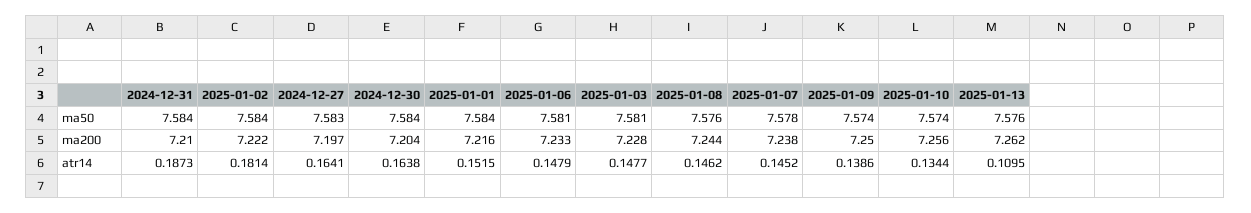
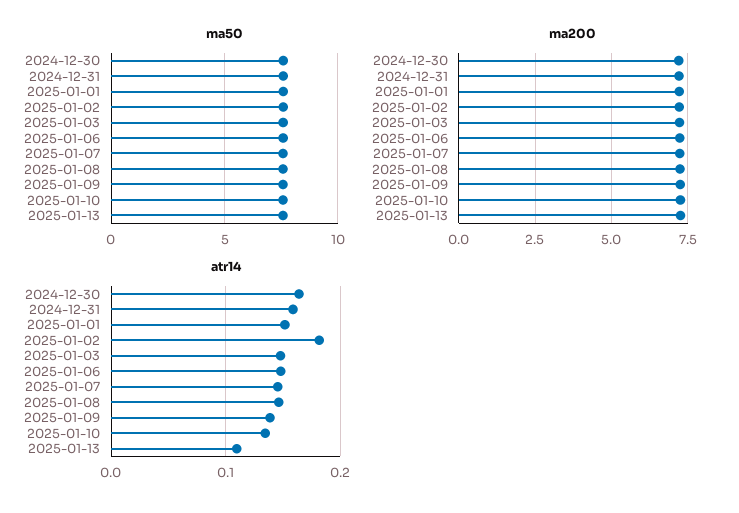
  {
    "ma50": {
      "2024-12-31": 7.584,
      "2025-01-02": 7.584,
-     "2024-12-27": 7.583,
      "2024-12-30": 7.584,
      "2025-01-01": 7.584,
      "2025-01-06": 7.581,
      "2025-01-03": 7.581,
      "2025-01-08": 7.576,
      "2025-01-07": 7.578,
      "2025-01-09": 7.574,
      "2025-01-10": 7.574,
      "2025-01-13": 7.576
    },
    "ma200": {
      "2024-12-31": 7.21,
      "2025-01-02": 7.222,
-     "2024-12-27": 7.197,
      "2024-12-30": 7.204,
      "2025-01-01": 7.216,
      "2025-01-06": 7.233,
      "2025-01-03": 7.228,
      "2025-01-08": 7.244,
      "2025-01-07": 7.238,
      "2025-01-09": 7.25,
      "2025-01-10": 7.256,
      "2025-01-13": 7.262
    },
    "atr14": {
-     "2024-12-31": 0.1873,
+     "2024-12-31": 0.16,
      "2025-01-02": 0.1814,
-     "2024-12-27": 0.1641,
      "2024-12-30": 0.1638,
      "2025-01-01": 0.1515,
      "2025-01-06": 0.1479,
      "2025-01-03": 0.1477,
      "2025-01-08": 0.1462,
      "2025-01-07": 0.1452,
      "2025-01-09": 0.1386,
      "2025-01-10": 0.1344,
      "2025-01-13": 0.1095
    }
  }

